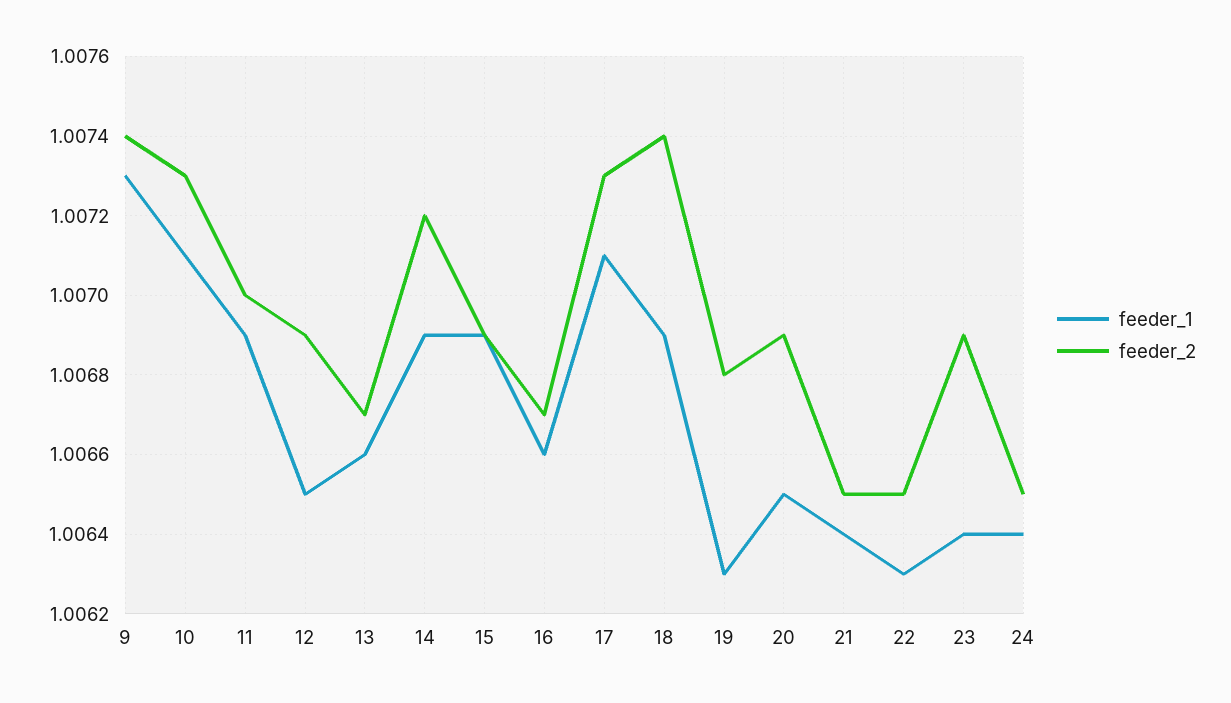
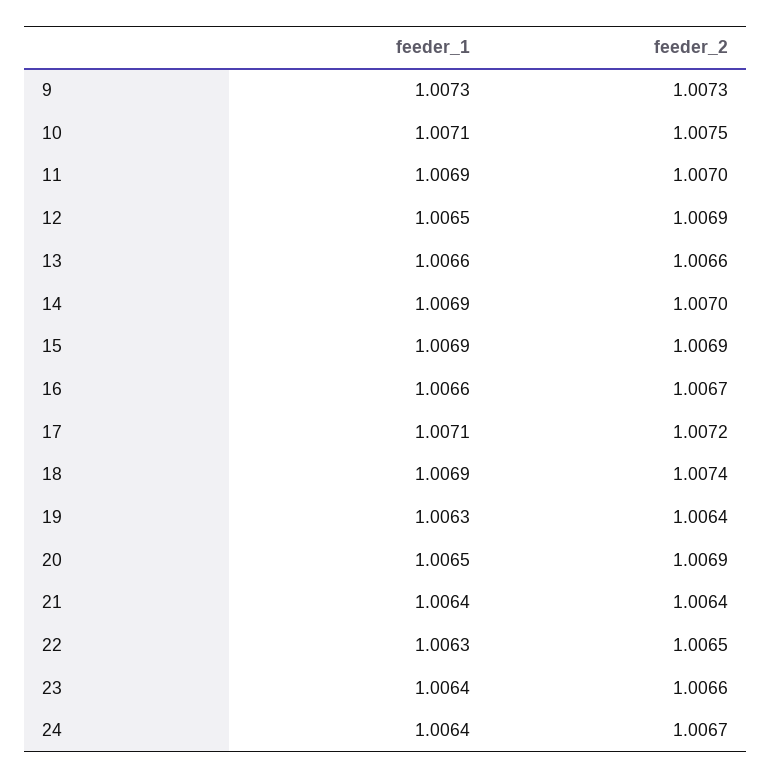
  {
    "feeder_1": {
      "9": 1.0073,
      "10": 1.0071,
      "11": 1.0069,
      "12": 1.0065,
      "13": 1.0066,
      "14": 1.0069,
      "15": 1.0069,
      "16": 1.0066,
      "17": 1.0071,
      "18": 1.0069,
      "19": 1.0063,
      "20": 1.0065,
      "21": 1.0064,
      "22": 1.0063,
      "23": 1.0064,
      "24": 1.0064
    },
    "feeder_2": {
-     "9": 1.0074,
+     "9": 1.0073,
-     "10": 1.0073,
+     "10": 1.0075,
      "11": 1.007,
      "12": 1.0069,
-     "13": 1.0067,
+     "13": 1.0066,
-     "14": 1.0072,
+     "14": 1.007,
      "15": 1.0069,
      "16": 1.0067,
-     "17": 1.0073,
+     "17": 1.0072,
      "18": 1.0074,
-     "19": 1.0068,
+     "19": 1.0064,
      "20": 1.0069,
-     "21": 1.0065,
+     "21": 1.0064,
      "22": 1.0065,
-     "23": 1.0069,
+     "23": 1.0066,
-     "24": 1.0065
+     "24": 1.0067
    }
  }

